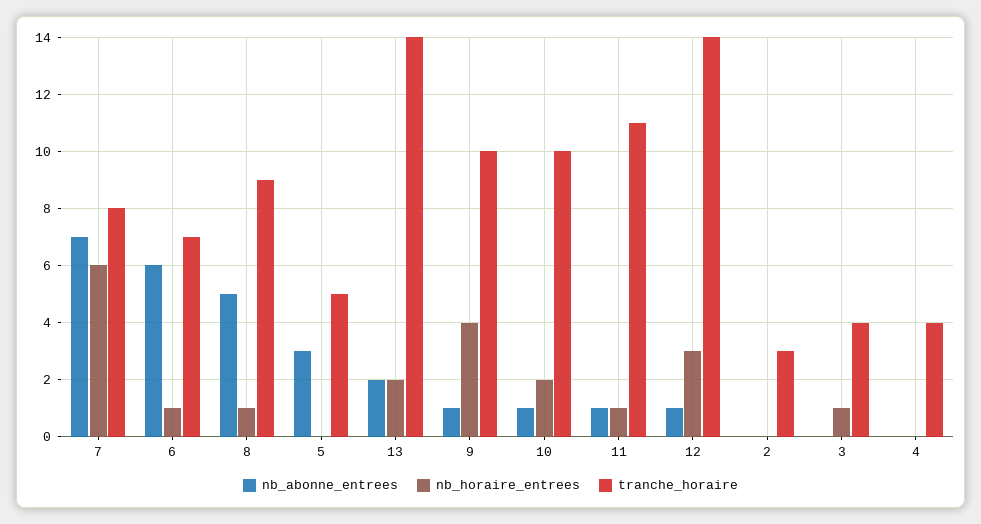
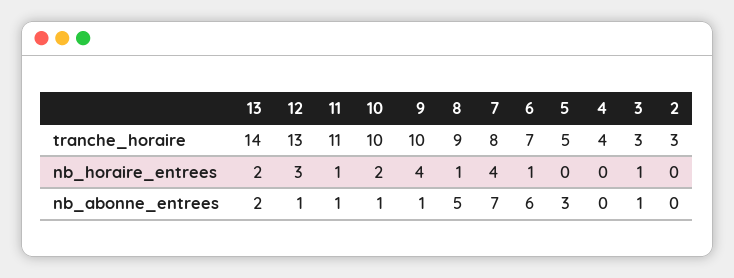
  {
    "nb_abonne_entrees": {
      "7": 7,
      "6": 6,
      "8": 5,
      "5": 3,
      "13": 2,
      "9": 1,
      "10": 1,
      "11": 1,
      "12": 1,
      "2": 0,
-     "3": 0,
+     "3": 1,
      "4": 0
    },
    "nb_horaire_entrees": {
-     "7": 6,
+     "7": 4,
      "6": 1,
      "8": 1,
      "5": 0,
      "13": 2,
      "9": 4,
      "10": 2,
      "11": 1,
      "12": 3,
      "2": 0,
      "3": 1,
      "4": 0
    },
    "tranche_horaire": {
      "7": 8,
      "6": 7,
      "8": 9,
      "5": 5,
      "13": 14,
      "9": 10,
      "10": 10,
      "11": 11,
-     "12": 14,
+     "12": 13,
      "2": 3,
-     "3": 4,
+     "3": 3,
      "4": 4
    }
  }

